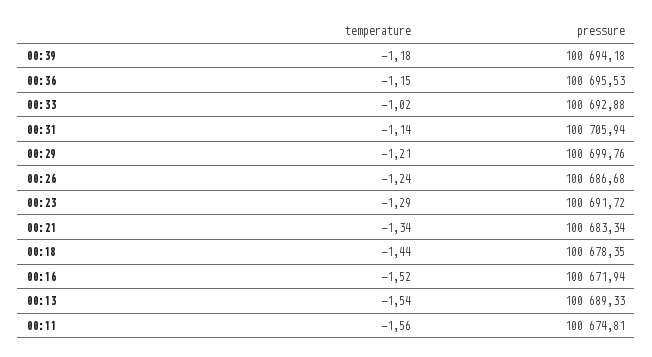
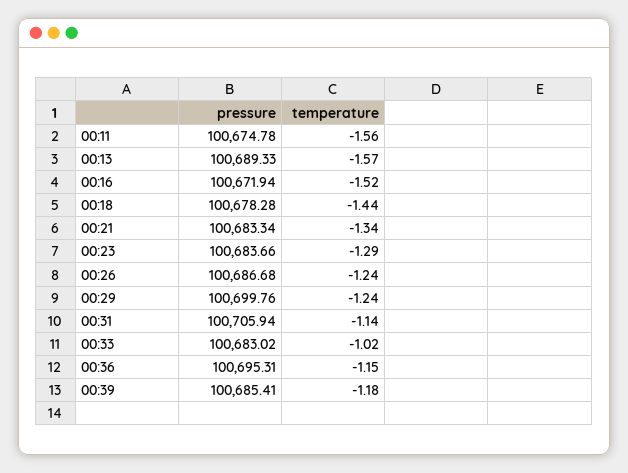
  {
    "temperature": {
      "00:39": -1.18,
      "00:36": -1.15,
      "00:33": -1.02,
      "00:31": -1.14,
-     "00:29": -1.21,
+     "00:29": -1.24,
      "00:26": -1.24,
      "00:23": -1.29,
      "00:21": -1.34,
      "00:18": -1.44,
      "00:16": -1.52,
-     "00:13": -1.54,
+     "00:13": -1.57,
      "00:11": -1.56
    },
    "pressure": {
-     "00:39": 100694.18,
+     "00:39": 100685.41,
-     "00:36": 100695.53,
+     "00:36": 100695.31,
-     "00:33": 100692.88,
+     "00:33": 100683.02,
      "00:31": 100705.94,
      "00:29": 100699.76,
      "00:26": 100686.68,
-     "00:23": 100691.72,
+     "00:23": 100683.66,
      "00:21": 100683.34,
-     "00:18": 100678.35,
+     "00:18": 100678.28,
      "00:16": 100671.94,
      "00:13": 100689.33,
-     "00:11": 100674.81
+     "00:11": 100674.78
    }
  }

